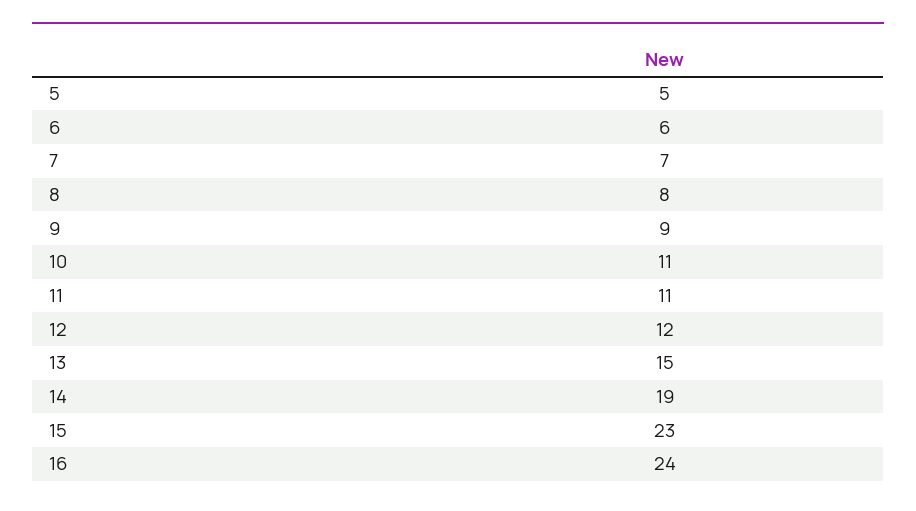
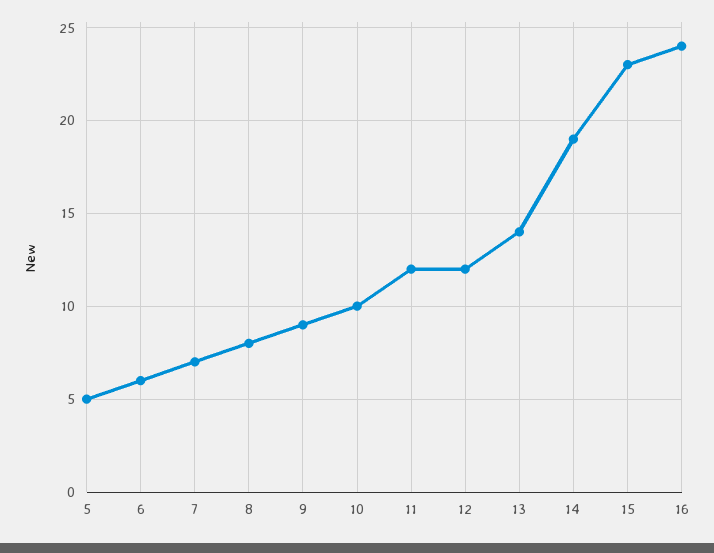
  {
    "5": 5,
    "6": 6,
    "7": 7,
    "8": 8,
    "9": 9,
-   "10": 11,
+   "10": 10,
-   "11": 11,
+   "11": 12,
    "12": 12,
-   "13": 15,
+   "13": 14,
    "14": 19,
    "15": 23,
    "16": 24
  }

